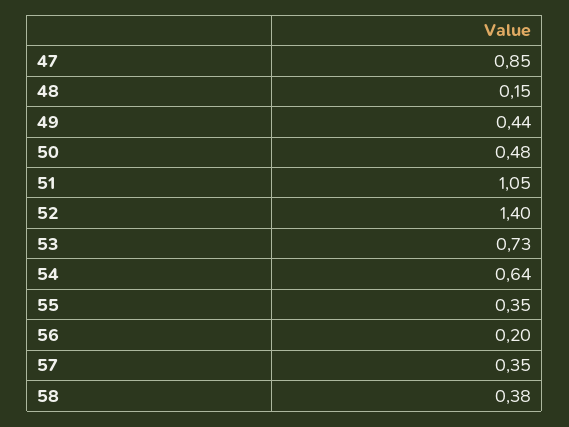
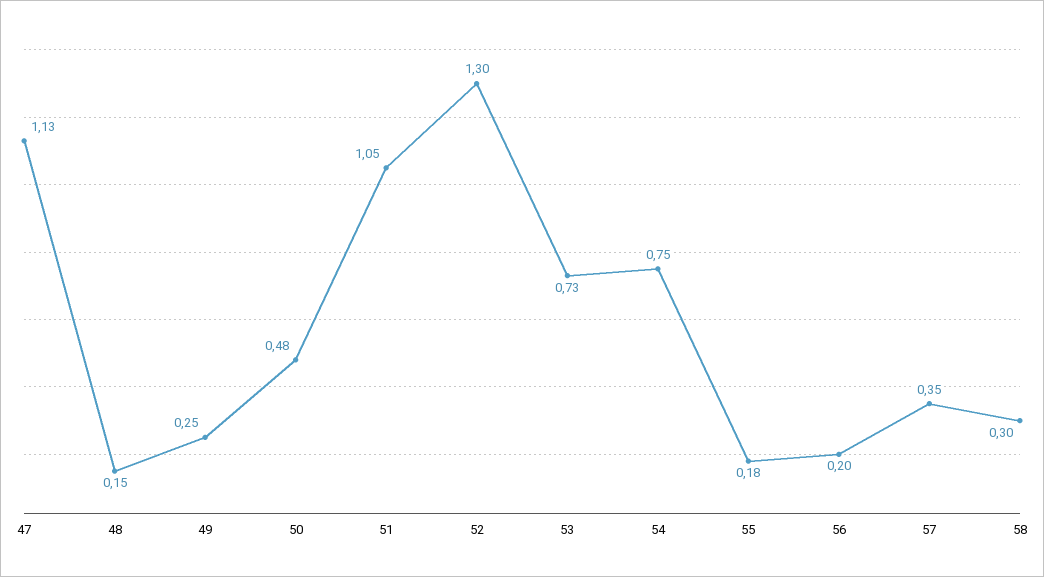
  {
-   "47": 0.85,
+   "47": 1.13,
    "48": 0.15,
-   "49": 0.44,
+   "49": 0.25,
    "50": 0.48,
    "51": 1.05,
-   "52": 1.4,
+   "52": 1.3,
    "53": 0.73,
-   "54": 0.64,
+   "54": 0.75,
-   "55": 0.35,
+   "55": 0.18,
    "56": 0.2,
    "57": 0.35,
-   "58": 0.38
+   "58": 0.3
  }

